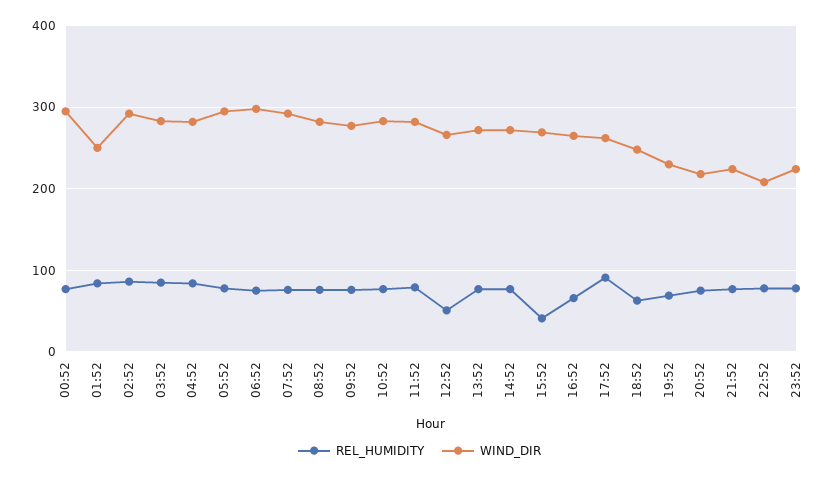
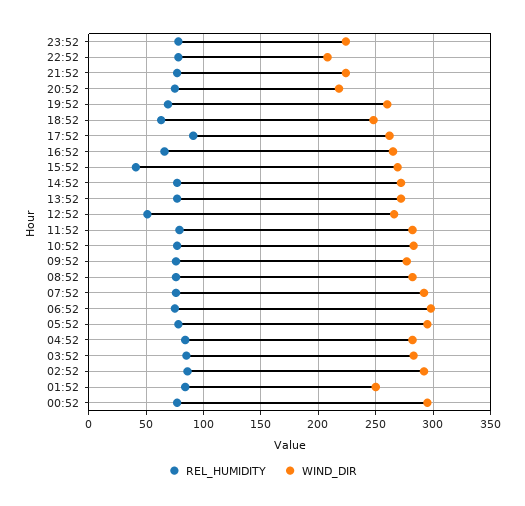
  {
    "REL_HUMIDITY": {
      "00:52": 80,
      "01:52": 80,
      "02:52": 90,
      "03:52": 90,
      "04:52": 80,
      "05:52": 80,
      "06:52": 80,
      "07:52": 80,
      "08:52": 80,
      "09:52": 80,
      "10:52": 80,
      "11:52": 80,
      "12:52": 50,
      "13:52": 80,
      "14:52": 80,
      "15:52": 40,
      "16:52": 70,
      "17:52": 90,
      "18:52": 60,
      "19:52": 70,
      "20:52": 80,
      "21:52": 80,
      "22:52": 80,
      "23:52": 80
    },
    "WIND_DIR": {
      "00:52": 300,
      "01:52": 250,
      "02:52": 290,
      "03:52": 280,
      "04:52": 280,
      "05:52": 300,
      "06:52": 300,
      "07:52": 290,
      "08:52": 280,
      "09:52": 280,
      "10:52": 280,
      "11:52": 280,
      "12:52": 270,
      "13:52": 270,
      "14:52": 270,
      "15:52": 270,
      "16:52": 270,
      "17:52": 260,
      "18:52": 250,
-     "19:52": 230,
+     "19:52": 260,
      "20:52": 220,
      "21:52": 220,
      "22:52": 210,
      "23:52": 220
    }
  }

